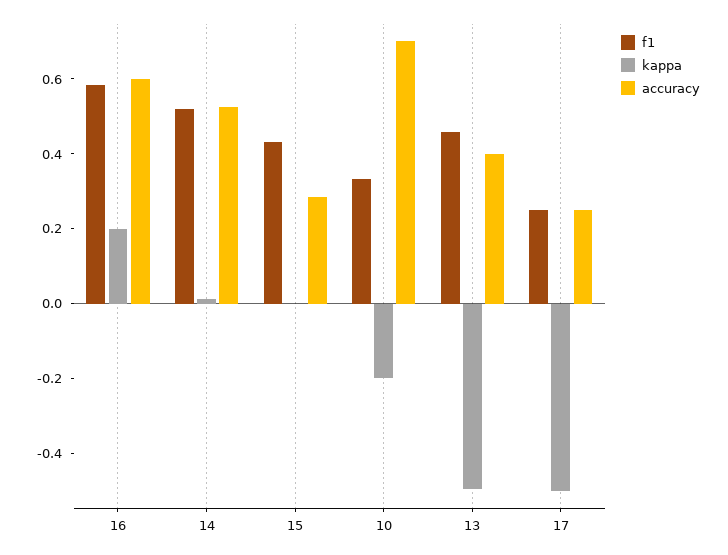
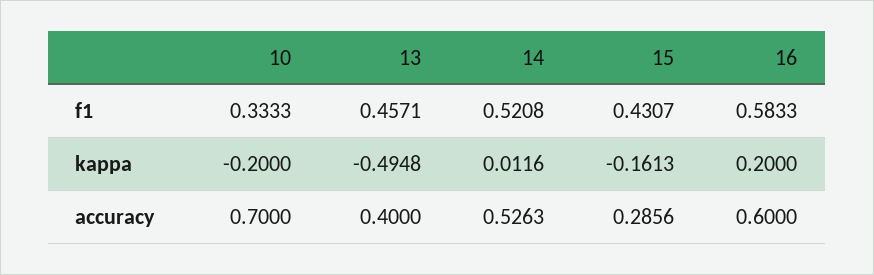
  {
    "f1": {
      "16": 0.5833,
      "14": 0.5208,
      "15": 0.4307,
      "10": 0.3333,
-     "13": 0.4571,
+     "13": 0.4571
-     "17": 0.25
    },
    "kappa": {
      "16": 0.2,
      "14": 0.0116,
-     "15": 0,
+     "15": -0.1613,
      "10": -0.2,
-     "13": -0.4948,
+     "13": -0.4948
-     "17": -0.5
    },
    "accuracy": {
      "16": 0.6,
      "14": 0.5263,
      "15": 0.2856,
      "10": 0.7,
-     "13": 0.4,
+     "13": 0.4
-     "17": 0.25
    }
  }

